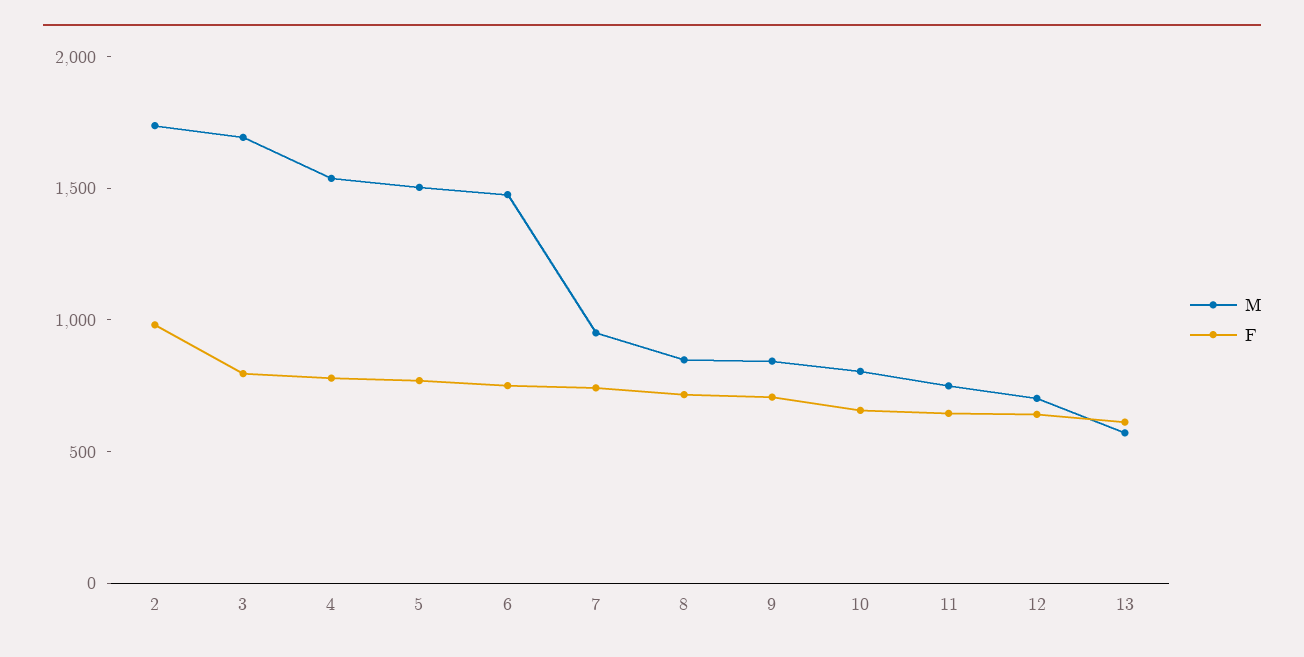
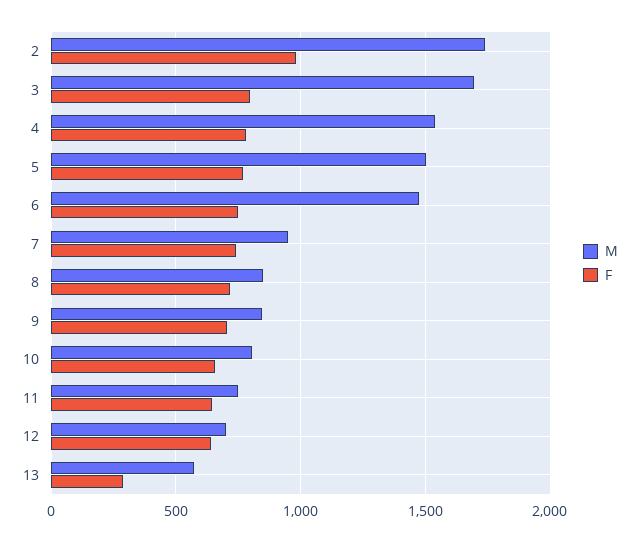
  {
    "M": {
      "2": 1750,
      "3": 1700,
      "4": 1550,
      "5": 1500,
      "6": 1500,
      "7": 950,
      "8": 850,
      "9": 850,
      "10": 800,
      "11": 750,
      "12": 700,
      "13": 550
    },
    "F": {
      "2": 1000,
      "3": 800,
      "4": 800,
      "5": 750,
      "6": 750,
      "7": 750,
      "8": 700,
      "9": 700,
      "10": 650,
      "11": 650,
      "12": 650,
-     "13": 600
+     "13": 300
    }
  }

